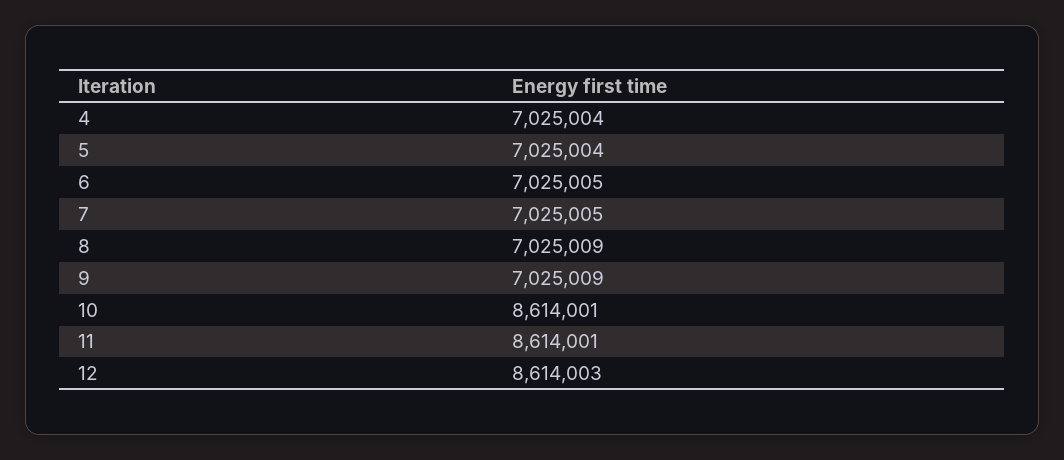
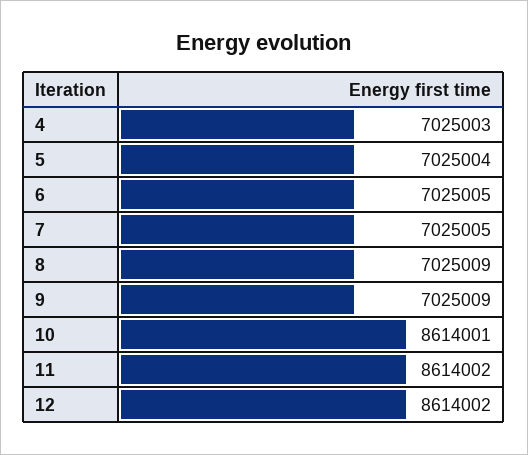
  {
-   "4": 7025004,
+   "4": 7025003,
    "5": 7025004,
    "6": 7025005,
    "7": 7025005,
    "8": 7025009,
    "9": 7025009,
    "10": 8614001,
-   "11": 8614001,
+   "11": 8614002,
-   "12": 8614003
+   "12": 8614002
  }

